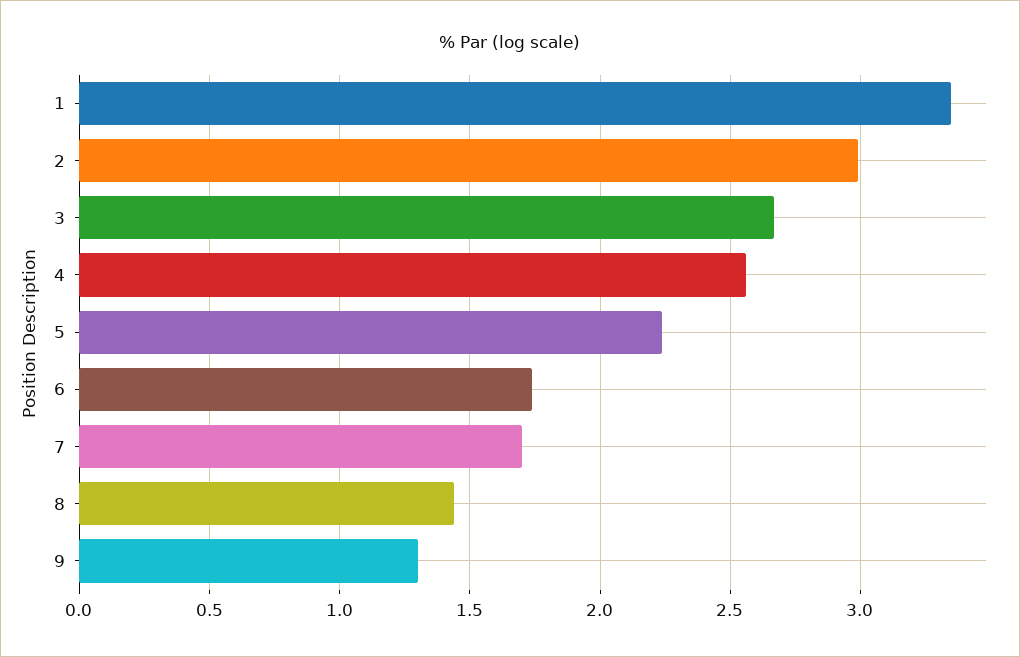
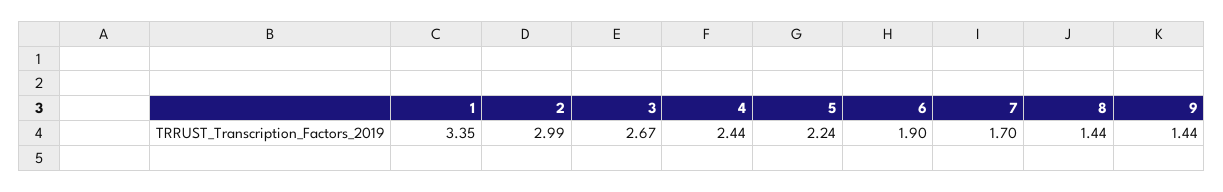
  {
    "1": 3.35,
    "2": 2.99,
    "3": 2.67,
-   "4": 2.55,
+   "4": 2.44,
    "5": 2.24,
-   "6": 1.75,
+   "6": 1.9,
    "7": 1.7,
    "8": 1.44,
-   "9": 1.3
+   "9": 1.44
  }

